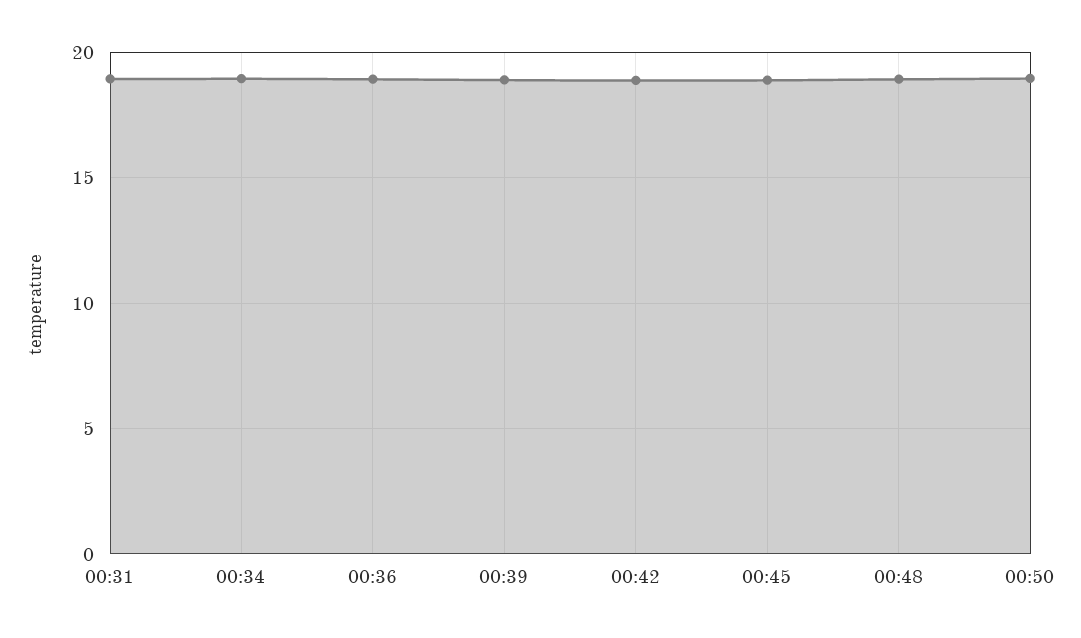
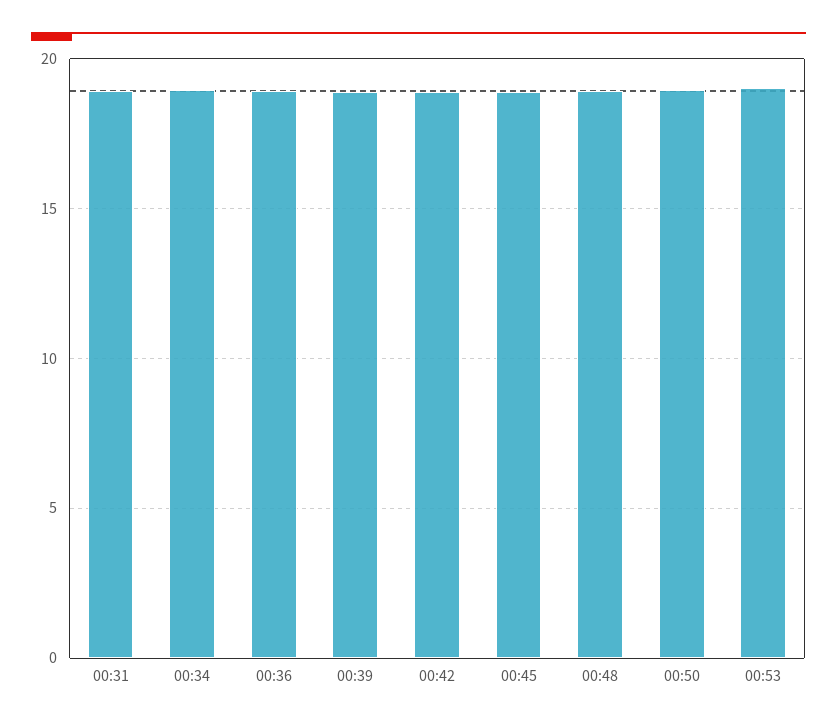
  {
    "00:31": 19,
    "00:34": 19,
    "00:36": 19,
    "00:39": 19,
    "00:42": 19,
    "00:45": 19,
    "00:48": 19,
-   "00:50": 19
+   "00:50": 19,
+   "00:53": 19
  }

